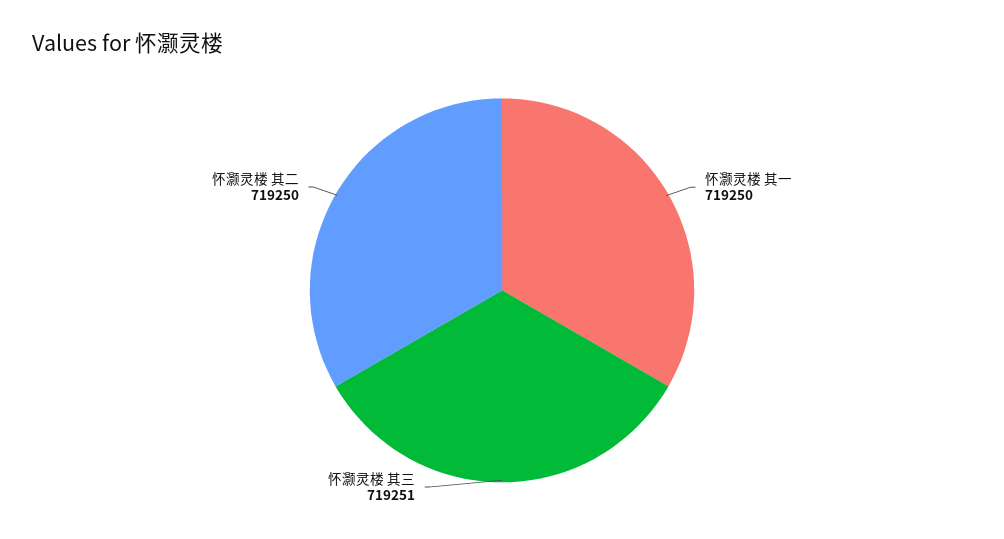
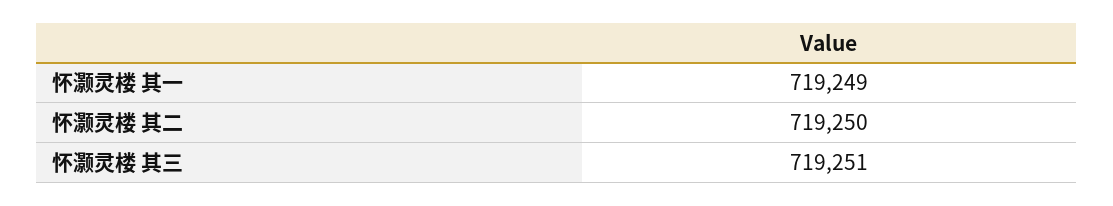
  {
-   "怀灏灵楼 其一": 719250,
+   "怀灏灵楼 其一": 719249,
    "怀灏灵楼 其三": 719251,
    "怀灏灵楼 其二": 719250
  }

